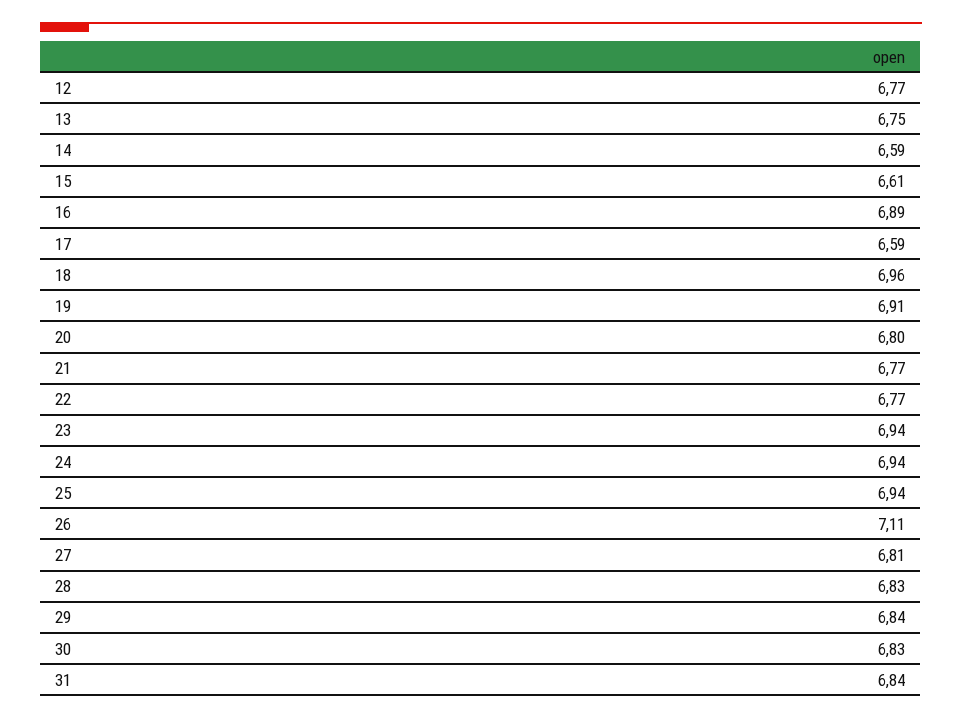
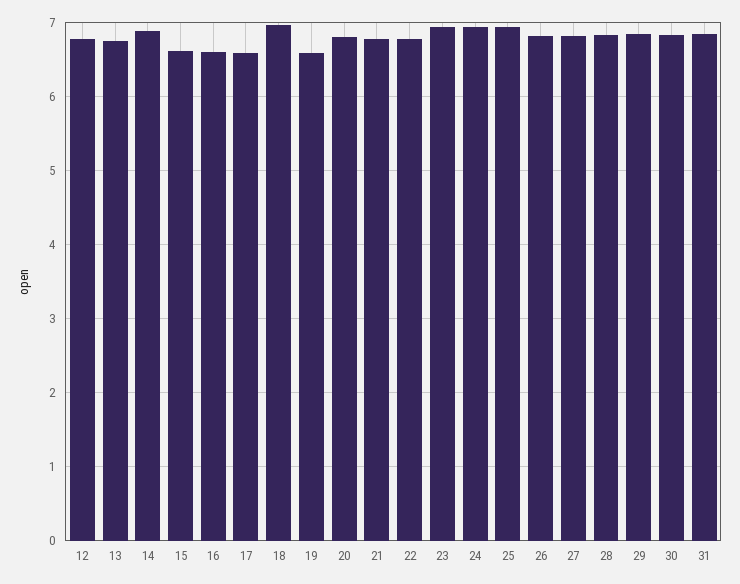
  {
    "12": 6.77,
    "13": 6.75,
-   "14": 6.59,
+   "14": 6.9,
    "15": 6.61,
-   "16": 6.89,
+   "16": 6.6,
    "17": 6.59,
    "18": 6.96,
-   "19": 6.91,
+   "19": 6.6,
    "20": 6.8,
    "21": 6.77,
    "22": 6.77,
    "23": 6.94,
    "24": 6.94,
    "25": 6.94,
-   "26": 7.11,
+   "26": 6.8,
    "27": 6.81,
    "28": 6.83,
    "29": 6.84,
    "30": 6.83,
    "31": 6.84
  }

